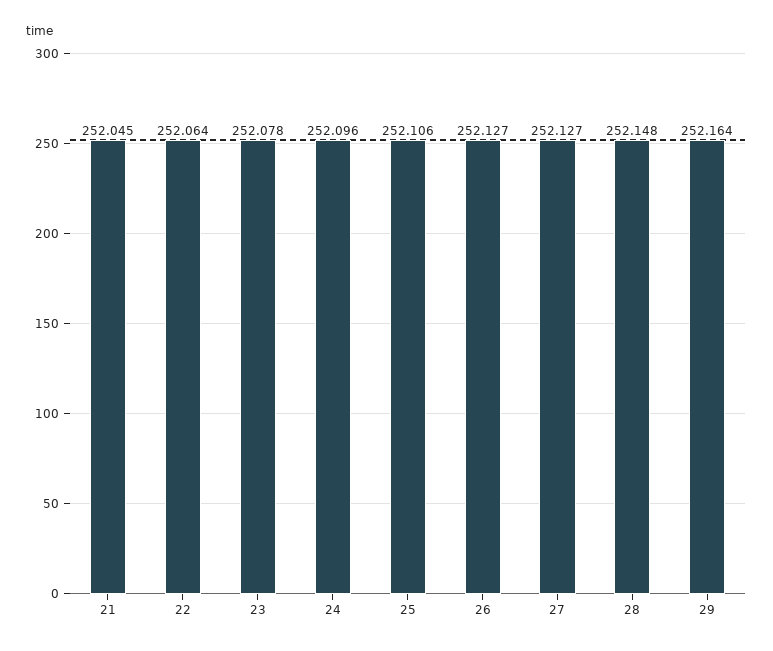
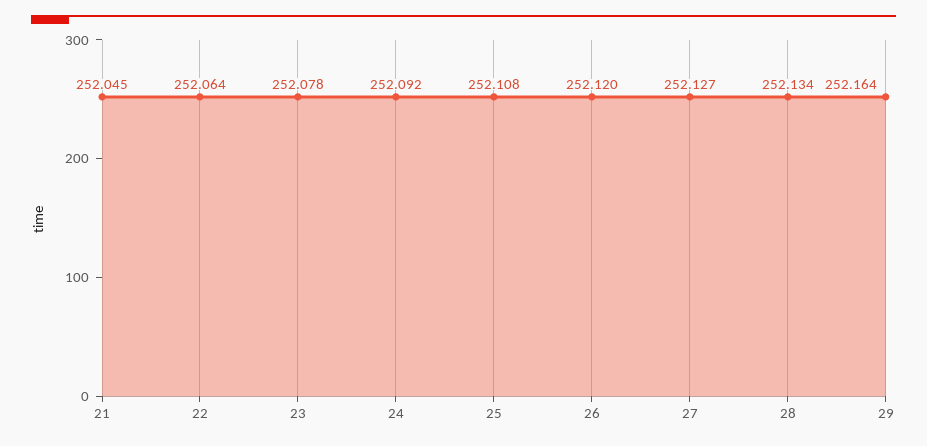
  {
    "21": 252.045,
    "22": 252.064,
    "23": 252.078,
-   "24": 252.096,
+   "24": 252.092,
-   "25": 252.106,
+   "25": 252.108,
-   "26": 252.127,
+   "26": 252.12,
    "27": 252.127,
-   "28": 252.148,
+   "28": 252.134,
    "29": 252.164
  }

